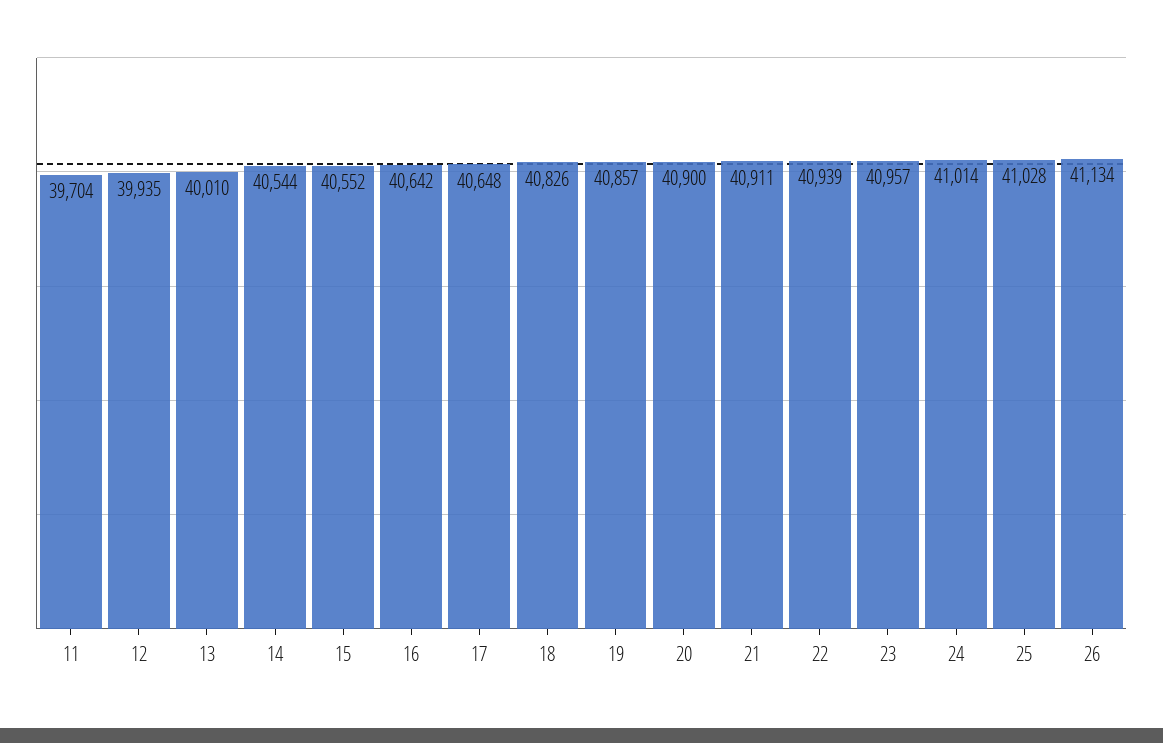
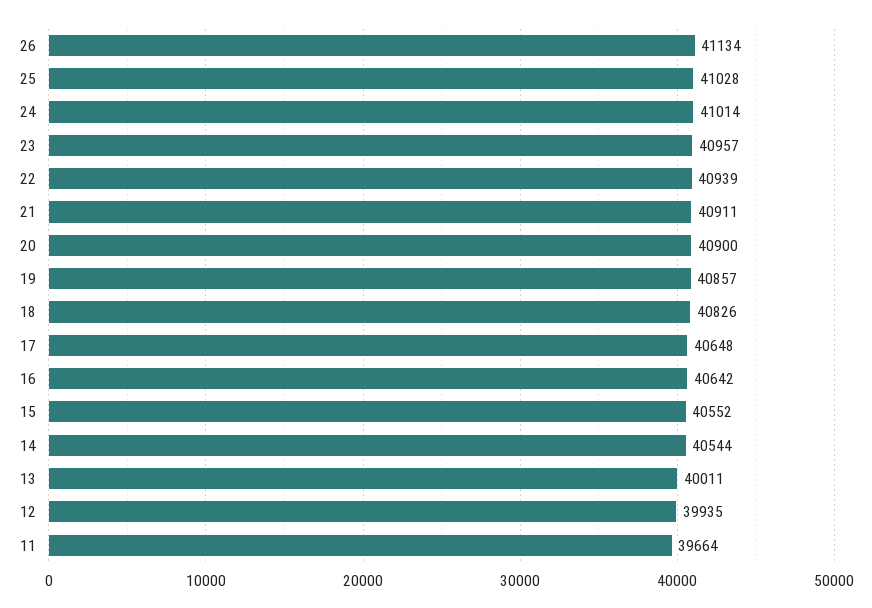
  {
-   "11": 39704,
+   "11": 39664,
    "12": 39935,
-   "13": 40010,
+   "13": 40011,
    "14": 40544,
    "15": 40552,
    "16": 40642,
    "17": 40648,
    "18": 40826,
    "19": 40857,
    "20": 40900,
    "21": 40911,
    "22": 40939,
    "23": 40957,
    "24": 41014,
    "25": 41028,
    "26": 41134
  }

